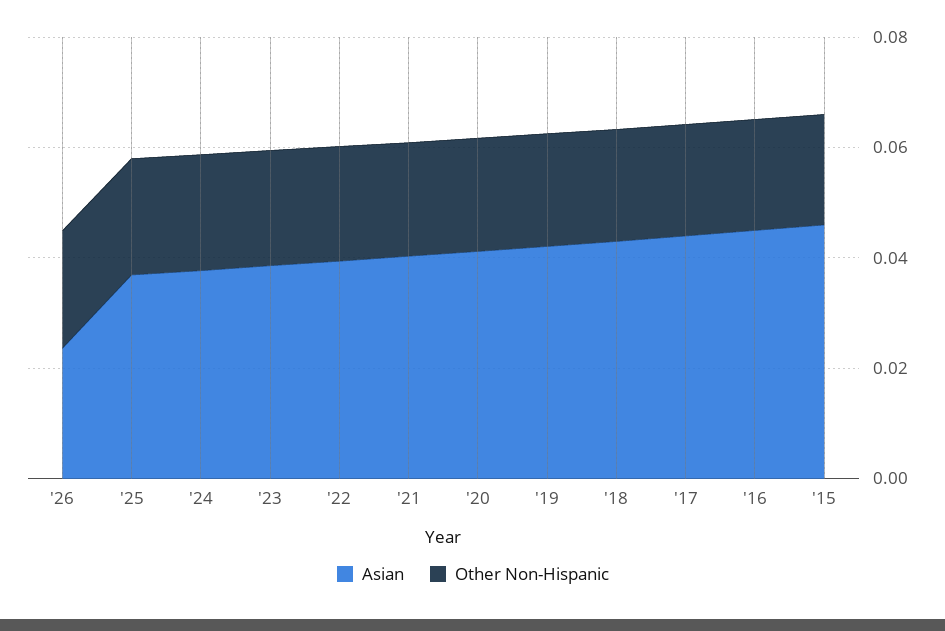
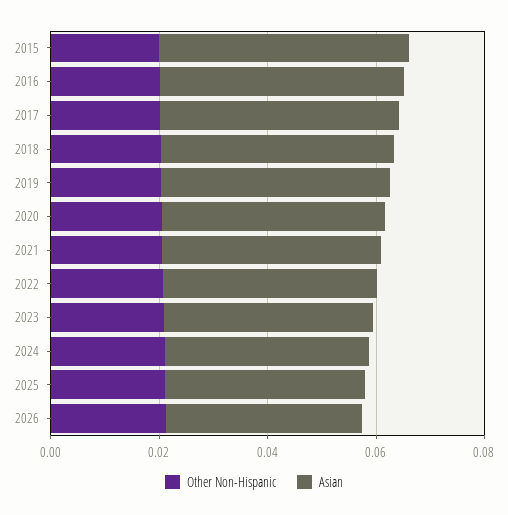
  {
    "Asian": {
-     "'26": 0.025,
+     "'26": 0.035,
      "'25": 0.035,
      "'24": 0.04,
      "'23": 0.04,
      "'22": 0.04,
      "'21": 0.04,
      "'20": 0.04,
      "'19": 0.04,
      "'18": 0.045,
      "'17": 0.045,
      "'16": 0.045,
      "'15": 0.045
    },
    "Other Non-Hispanic": {
      "'26": 0.02,
      "'25": 0.02,
      "'24": 0.02,
      "'23": 0.02,
      "'22": 0.02,
      "'21": 0.02,
      "'20": 0.02,
      "'19": 0.02,
      "'18": 0.02,
      "'17": 0.02,
      "'16": 0.02,
      "'15": 0.02
    }
  }

